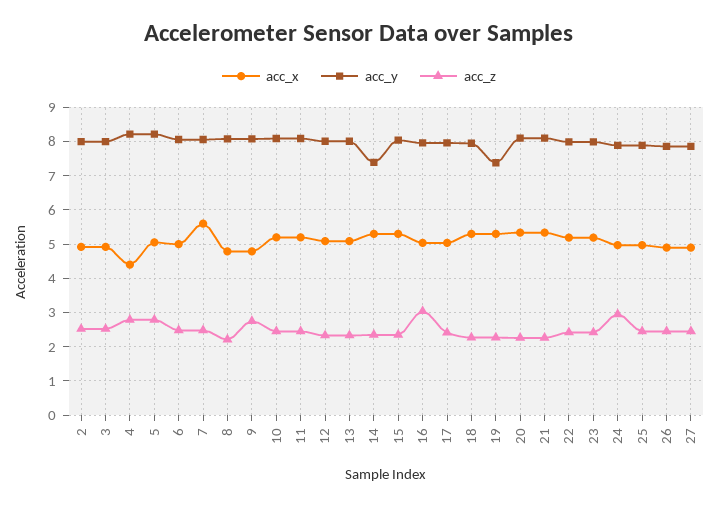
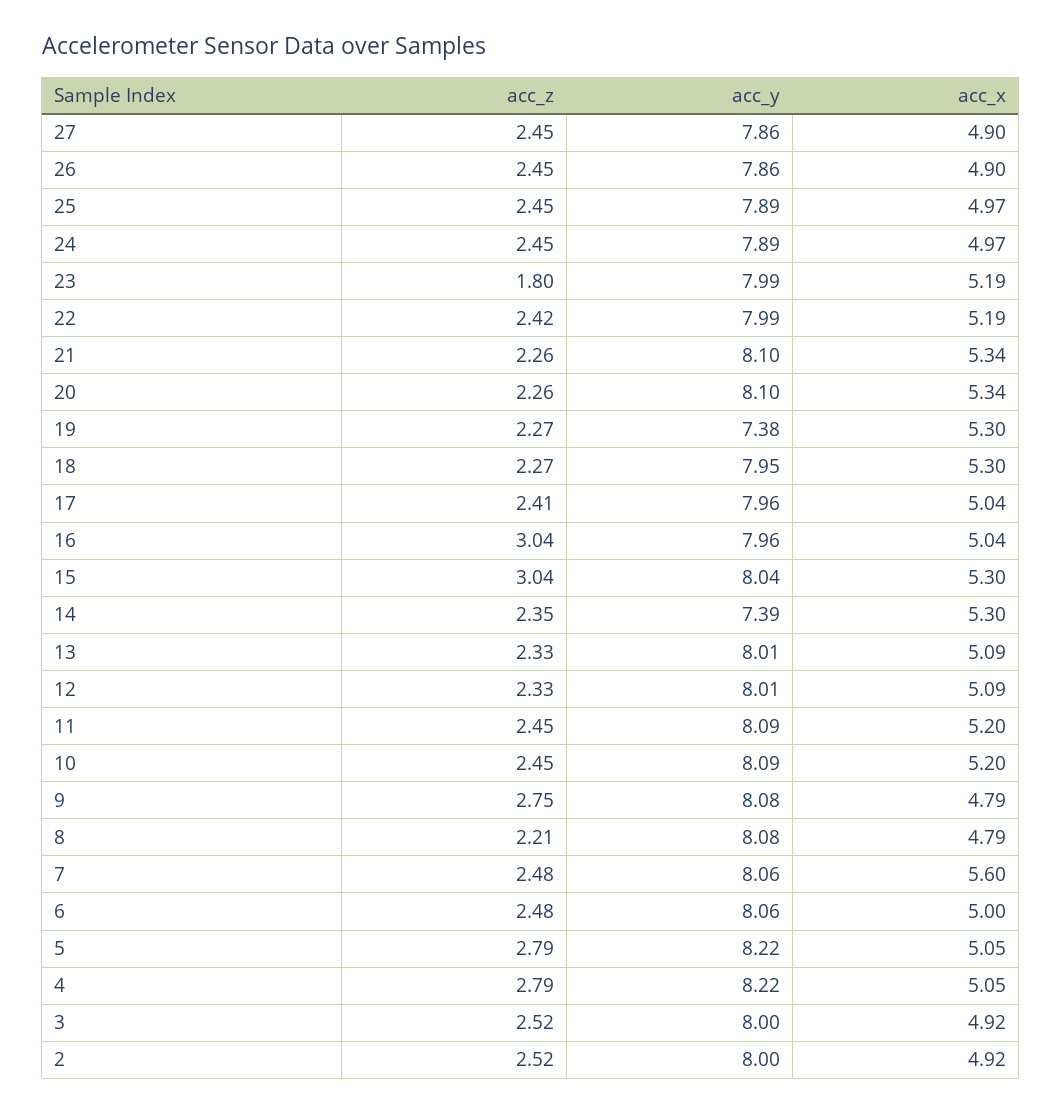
  {
    "acc_x": {
      "2": 4.92,
      "3": 4.92,
-     "4": 4.4,
+     "4": 5.05,
      "5": 5.05,
      "6": 5,
      "7": 5.6,
      "8": 4.79,
      "9": 4.79,
      "10": 5.2,
      "11": 5.2,
      "12": 5.09,
      "13": 5.09,
      "14": 5.3,
      "15": 5.3,
      "16": 5.04,
      "17": 5.04,
      "18": 5.3,
      "19": 5.3,
      "20": 5.34,
      "21": 5.34,
      "22": 5.19,
      "23": 5.19,
      "24": 4.97,
      "25": 4.97,
      "26": 4.9,
      "27": 4.9
    },
    "acc_y": {
      "2": 8,
      "3": 8,
      "4": 8.22,
      "5": 8.22,
      "6": 8.06,
      "7": 8.06,
      "8": 8.08,
      "9": 8.08,
      "10": 8.09,
      "11": 8.09,
      "12": 8.01,
      "13": 8.01,
      "14": 7.39,
      "15": 8.04,
      "16": 7.96,
      "17": 7.96,
      "18": 7.95,
      "19": 7.38,
      "20": 8.1,
      "21": 8.1,
      "22": 7.99,
      "23": 7.99,
      "24": 7.89,
      "25": 7.89,
      "26": 7.86,
      "27": 7.86
    },
    "acc_z": {
      "2": 2.52,
      "3": 2.52,
      "4": 2.79,
      "5": 2.79,
      "6": 2.48,
      "7": 2.48,
      "8": 2.21,
      "9": 2.75,
      "10": 2.45,
      "11": 2.45,
      "12": 2.33,
      "13": 2.33,
      "14": 2.35,
-     "15": 2.4,
+     "15": 3.04,
      "16": 3.04,
      "17": 2.41,
      "18": 2.27,
      "19": 2.27,
      "20": 2.26,
      "21": 2.26,
      "22": 2.42,
-     "23": 2.4,
+     "23": 1.8,
-     "24": 3,
+     "24": 2.45,
      "25": 2.45,
      "26": 2.45,
      "27": 2.45
    }
  }

